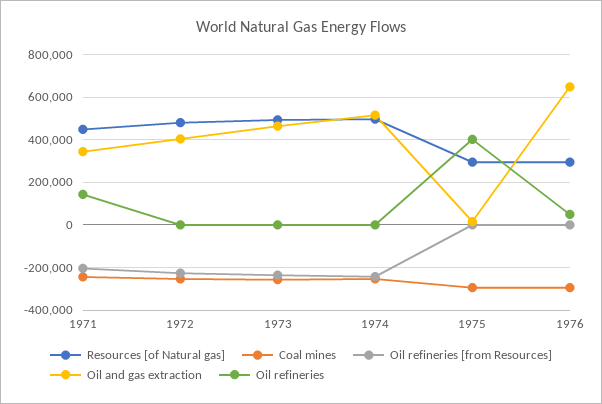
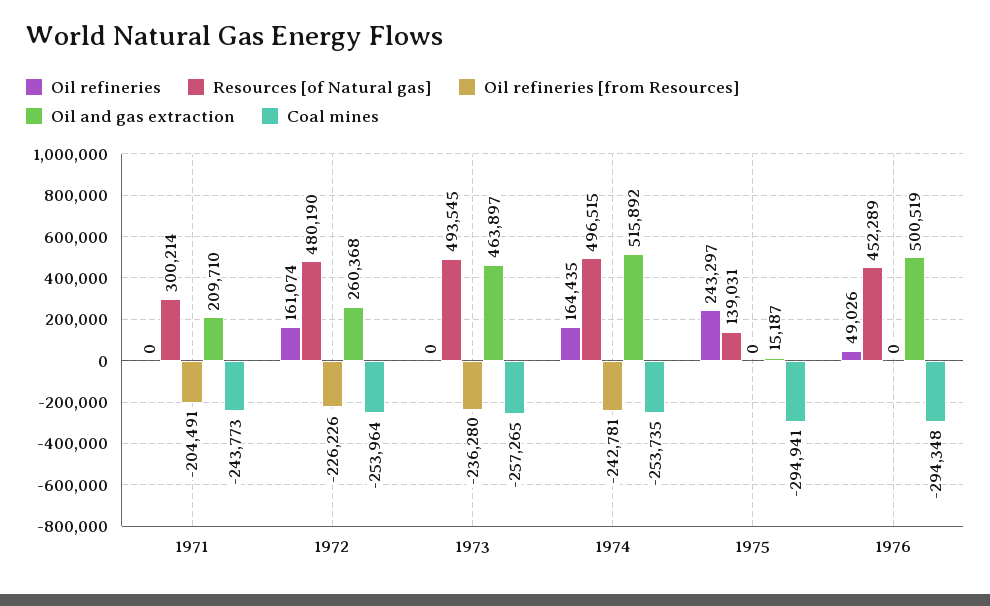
  {
    "Resources [of Natural gas]": {
-     "1971": 450000,
+     "1971": 300214,
      "1972": 480190,
      "1973": 493545,
      "1974": 496515,
-     "1975": 300000,
+     "1975": 139031,
-     "1976": 300000
+     "1976": 452289
    },
    "Coal mines": {
      "1971": -243773,
      "1972": -253964,
      "1973": -257265,
      "1974": -253735,
      "1975": -294941,
      "1976": -294348
    },
    "Oil refineries [from Resources]": {
      "1971": -204491,
      "1972": -226226,
      "1973": -236280,
      "1974": -242781,
      "1975": 0,
      "1976": 0
    },
    "Oil and gas extraction": {
-     "1971": 350000,
+     "1971": 209710,
-     "1972": 400000,
+     "1972": 260368,
      "1973": 463897,
      "1974": 515892,
      "1975": 15187,
-     "1976": 650000
+     "1976": 500519
    },
    "Oil refineries": {
-     "1971": 150000,
+     "1971": 0,
-     "1972": 0,
+     "1972": 161074,
      "1973": 0,
-     "1974": 0,
+     "1974": 164435,
-     "1975": 400000,
+     "1975": 243297,
      "1976": 49026
    }
  }

